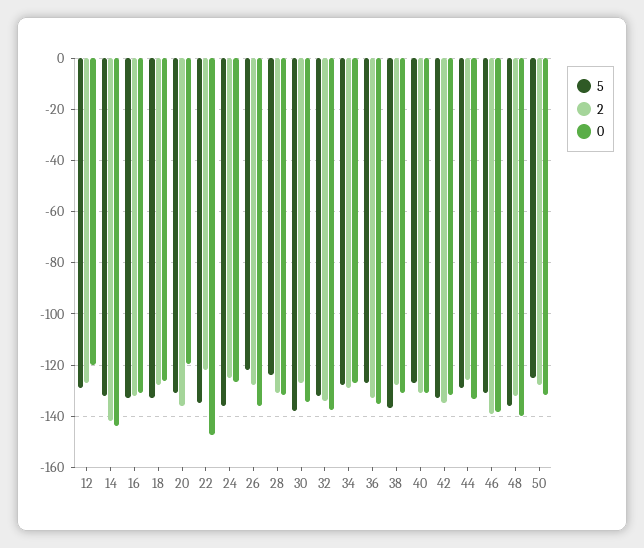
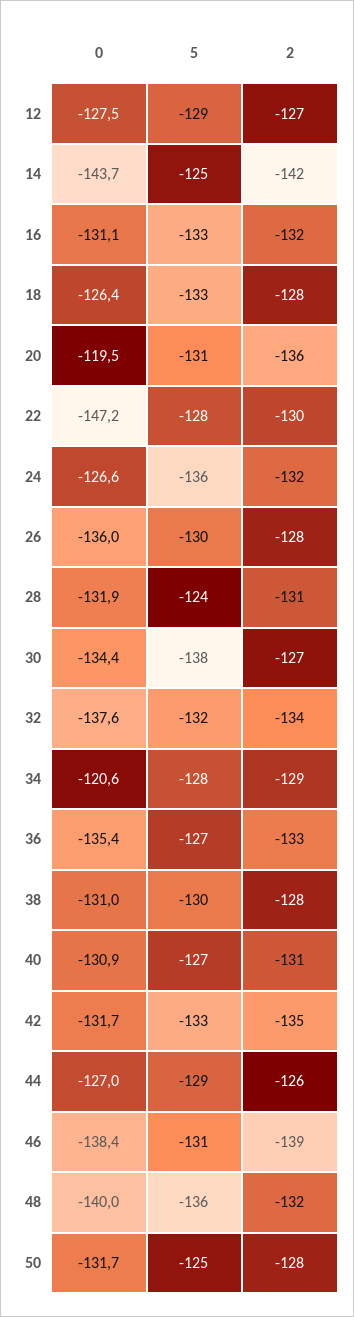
  {
    "5": {
      "12": -129,
-     "14": -132.5,
+     "14": -125,
      "16": -133,
      "18": -133,
      "20": -131,
-     "22": -135,
+     "22": -128,
      "24": -136,
-     "26": -122.5,
+     "26": -130,
      "28": -124,
      "30": -138,
      "32": -132,
      "34": -128,
      "36": -127,
-     "38": -137.5,
+     "38": -130,
      "40": -127,
      "42": -133,
      "44": -129,
      "46": -131,
      "48": -136,
      "50": -125
    },
    "2": {
      "12": -127,
      "14": -142,
      "16": -132,
      "18": -128,
      "20": -136,
-     "22": -122.5,
+     "22": -130,
-     "24": -125,
+     "24": -132,
      "26": -128,
      "28": -131,
      "30": -127,
      "32": -134,
      "34": -129,
      "36": -133,
      "38": -128,
      "40": -131,
      "42": -135,
      "44": -126,
      "46": -139,
      "48": -132,
      "50": -128
    },
    "0": {
-     "12": -120,
+     "12": -127.5,
      "14": -143.7,
      "16": -131.1,
      "18": -126.4,
      "20": -119.5,
      "22": -147.2,
      "24": -126.6,
      "26": -136,
      "28": -131.9,
      "30": -134.4,
      "32": -137.6,
-     "34": -127.5,
+     "34": -120.6,
      "36": -135.4,
      "38": -131,
      "40": -130.9,
      "42": -131.7,
-     "44": -132.5,
+     "44": -127,
      "46": -138.4,
      "48": -140,
      "50": -131.7
    }
  }

